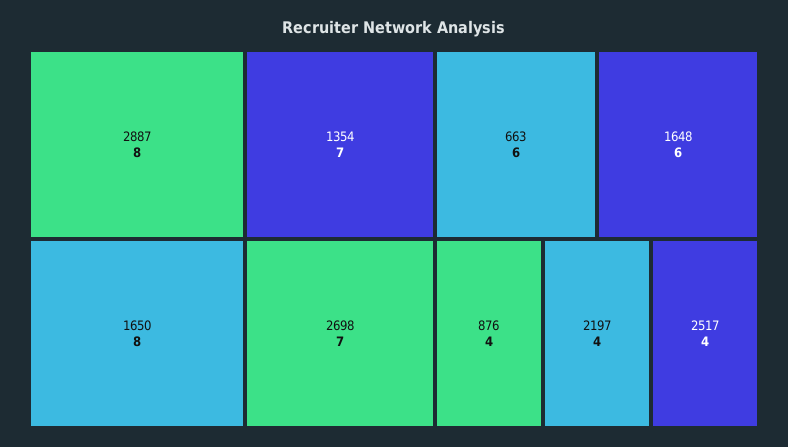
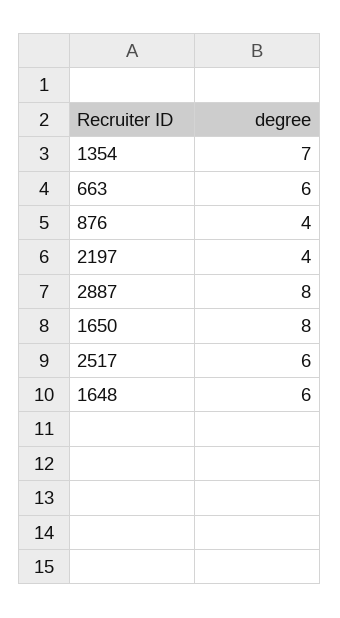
  {
    "2887": 8,
    "1650": 8,
    "1354": 7,
-   "2698": 7,
    "663": 6,
    "1648": 6,
    "876": 4,
    "2197": 4,
-   "2517": 4
+   "2517": 6
  }

